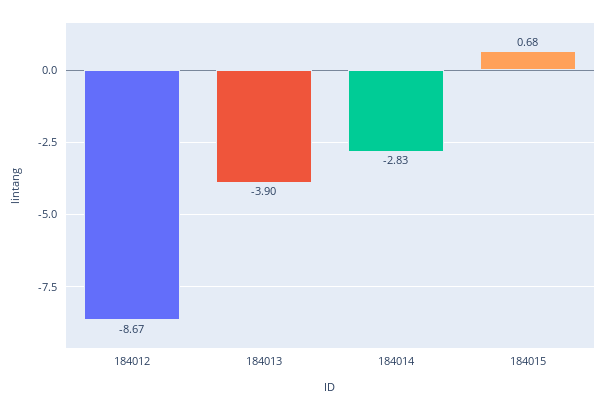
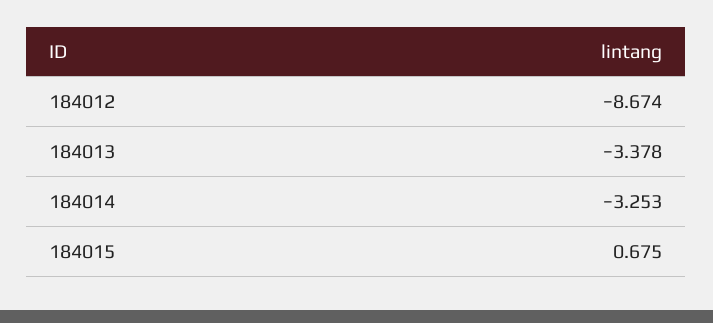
  {
    "184012": -8.674,
-   "184013": -3.9,
+   "184013": -3.378,
-   "184014": -2.83,
+   "184014": -3.253,
    "184015": 0.675
  }

